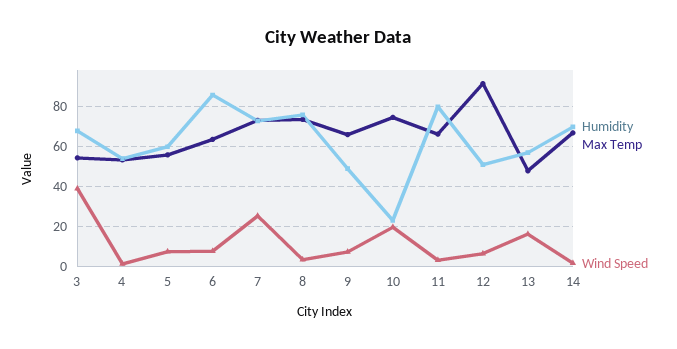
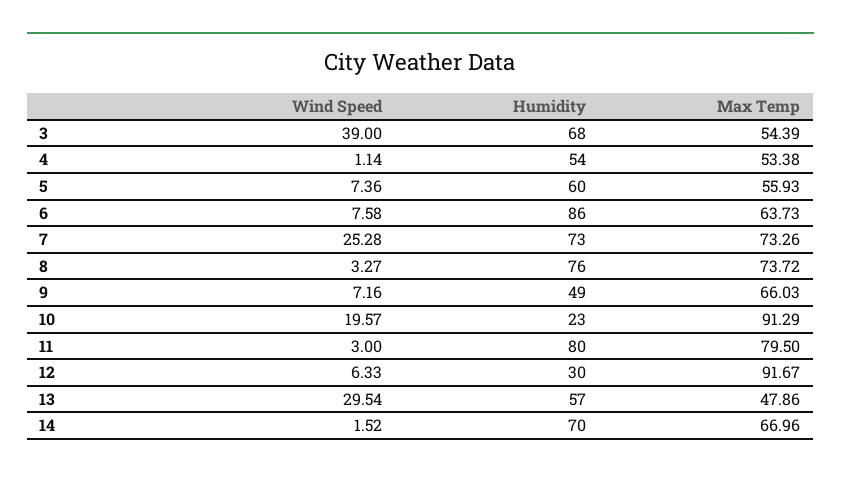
  {
    "Humidity": {
      "3": 68,
      "4": 54,
      "5": 60,
      "6": 86,
      "7": 73,
      "8": 76,
      "9": 49,
      "10": 23,
      "11": 80,
-     "12": 50,
+     "12": 30,
      "13": 57,
      "14": 70
    },
    "Max Temp": {
      "3": 54.39,
      "4": 53.38,
      "5": 55.93,
      "6": 63.73,
      "7": 73.26,
      "8": 73.72,
      "9": 66.03,
-     "10": 75,
+     "10": 91.29,
-     "11": 65,
+     "11": 79.5,
      "12": 91.67,
      "13": 47.86,
      "14": 66.96
    },
    "Wind Speed": {
      "3": 39,
      "4": 1.14,
      "5": 7.36,
      "6": 7.58,
      "7": 25.28,
      "8": 3.27,
      "9": 7.16,
      "10": 19.57,
      "11": 3,
      "12": 6.33,
-     "13": 15,
+     "13": 29.54,
      "14": 1.52
    }
  }

